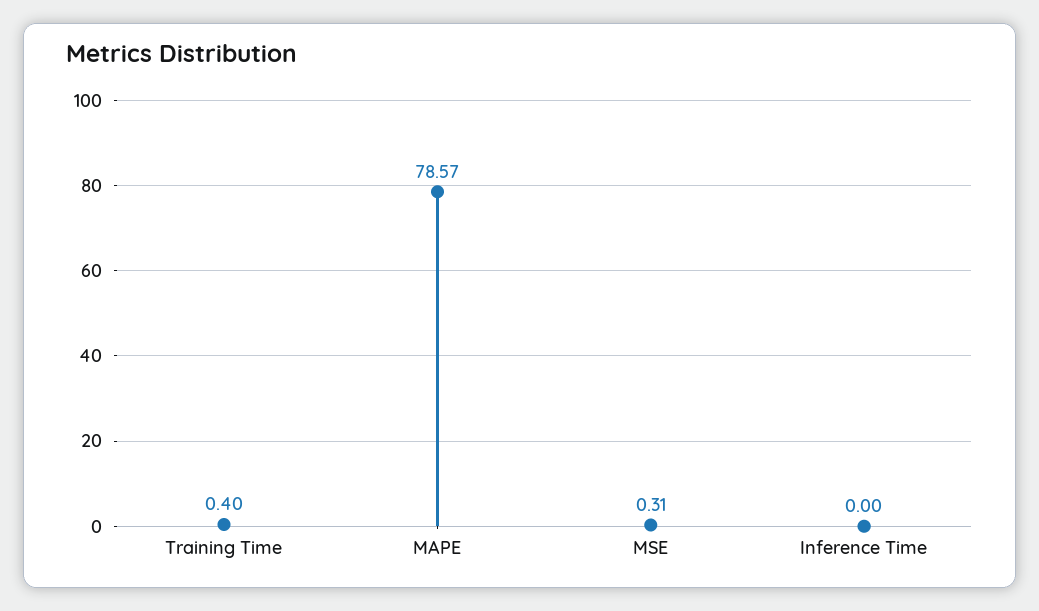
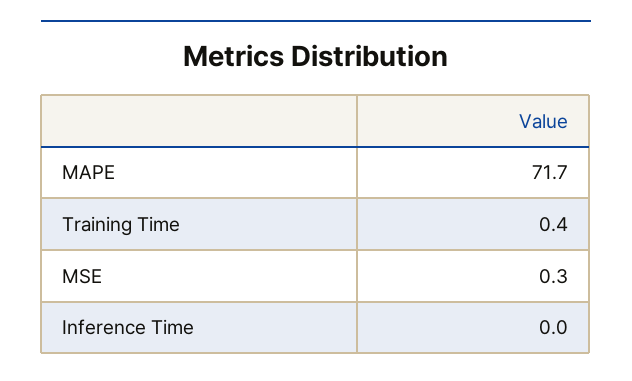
  {
    "Training Time": 0.4,
-   "MAPE": 78.57,
+   "MAPE": 71.7,
    "MSE": 0.31,
    "Inference Time": 0
  }

